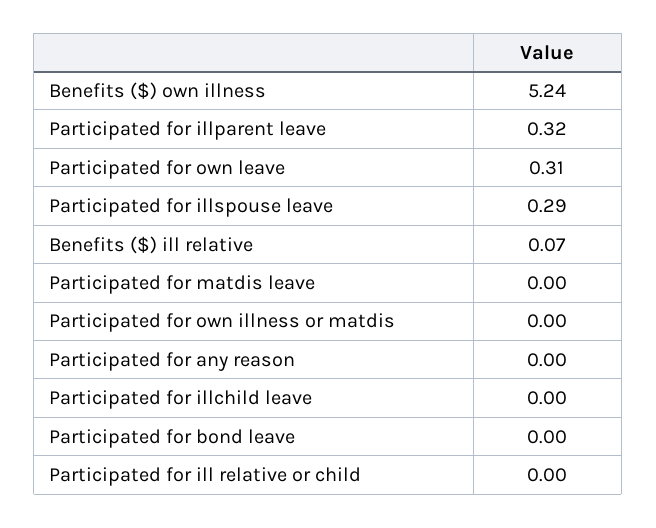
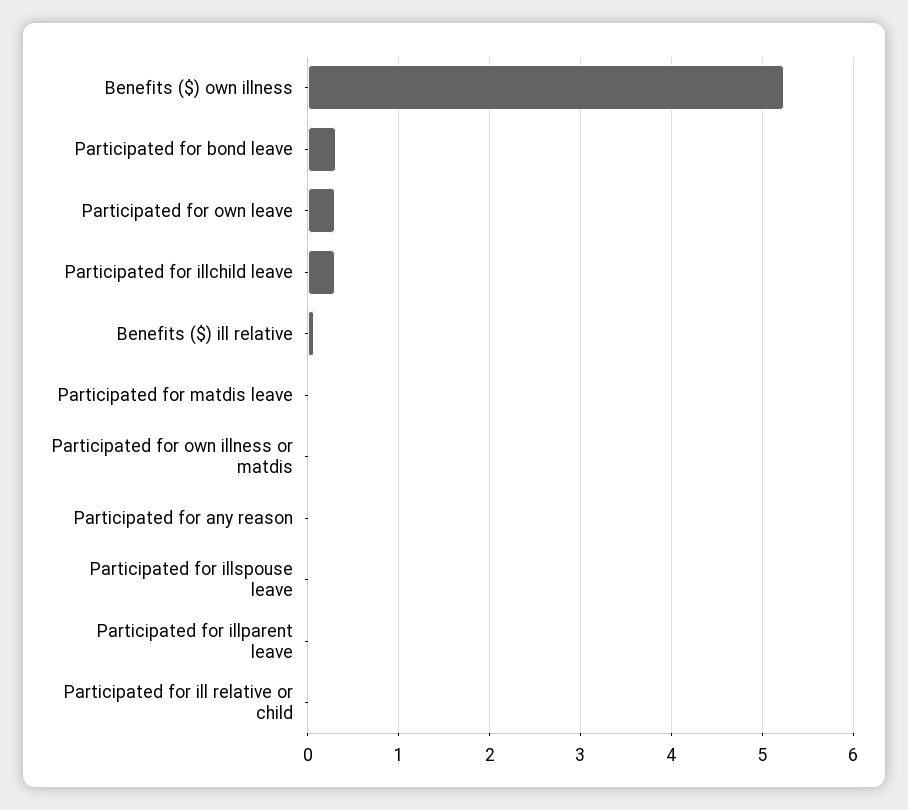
  {
    "Benefits ($) own illness": 5.24,
-   "Participated for illparent leave": 0.32,
+   "Participated for illparent leave": 0,
    "Participated for own leave": 0.31,
-   "Participated for illspouse leave": 0.29,
+   "Participated for illspouse leave": 0,
    "Benefits ($) ill relative": 0.07,
    "Participated for matdis leave": 0,
    "Participated for own illness or matdis": 0,
    "Participated for any reason": 0,
-   "Participated for illchild leave": 0,
+   "Participated for illchild leave": 0.3,
-   "Participated for bond leave": 0,
+   "Participated for bond leave": 0.3,
    "Participated for ill relative or child": 0
  }

